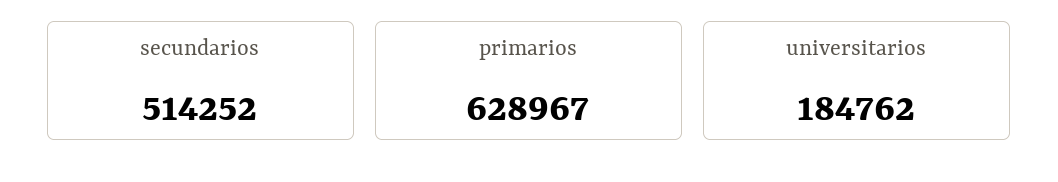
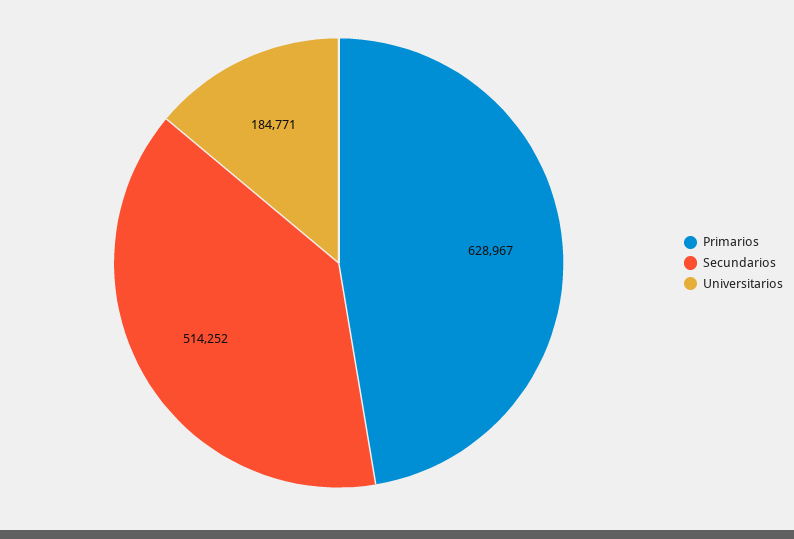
  {
    "secundarios": 514252,
    "primarios": 628967,
-   "universitarios": 184762
+   "universitarios": 184771
  }

